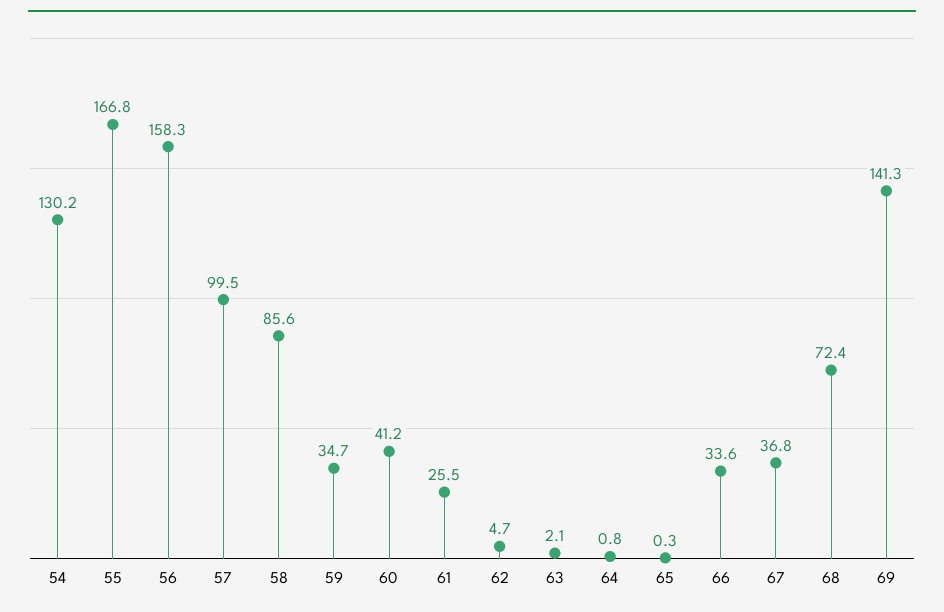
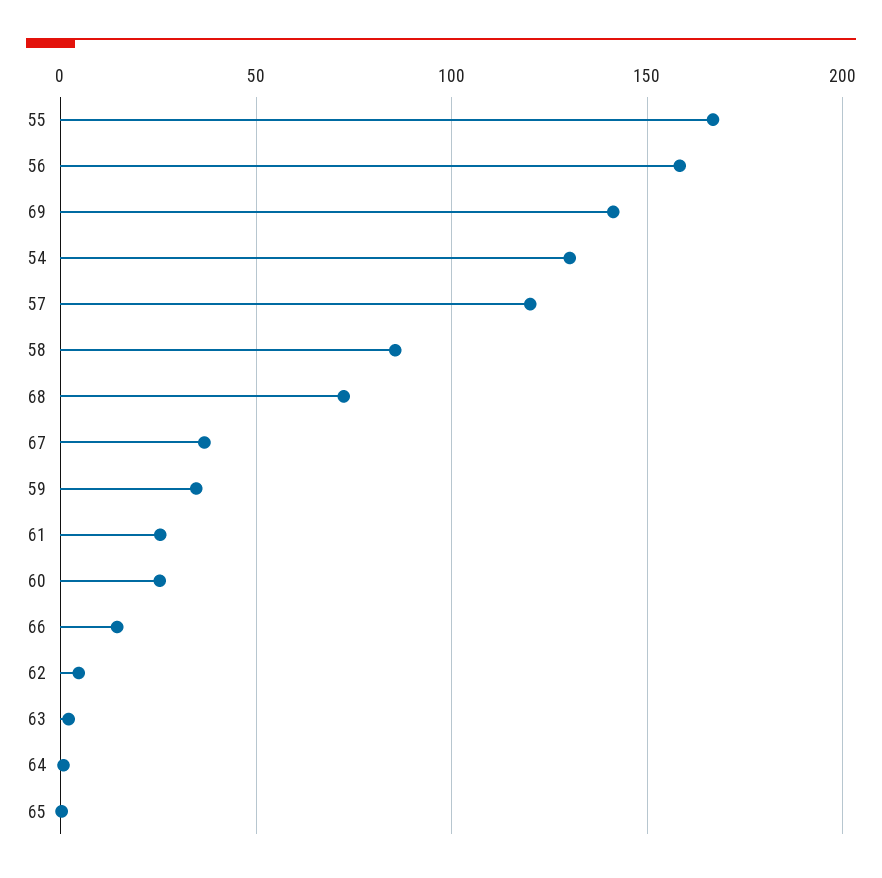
  {
    "54": 130.2,
    "55": 166.8,
    "56": 158.3,
-   "57": 99.5,
+   "57": 120,
    "58": 85.6,
    "59": 34.7,
-   "60": 41.2,
+   "60": 25,
    "61": 25.5,
    "62": 4.7,
    "63": 2.1,
    "64": 0.8,
    "65": 0.3,
-   "66": 33.6,
+   "66": 15,
    "67": 36.8,
    "68": 72.4,
    "69": 141.3
  }

